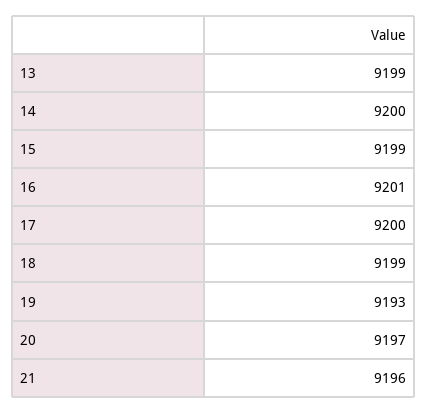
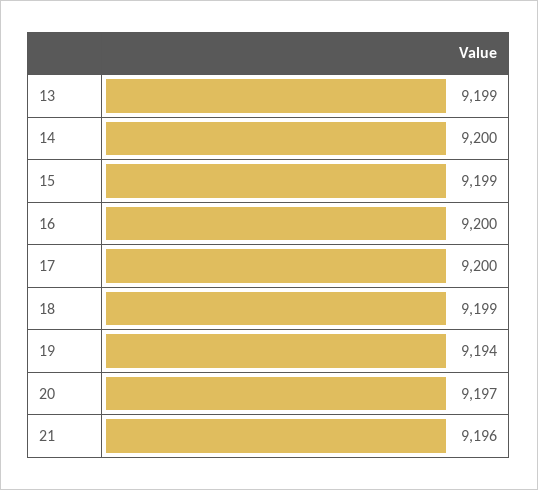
  {
    "13": 9199,
    "14": 9200,
    "15": 9199,
-   "16": 9201,
+   "16": 9200,
    "17": 9200,
    "18": 9199,
-   "19": 9193,
+   "19": 9194,
    "20": 9197,
    "21": 9196
  }

